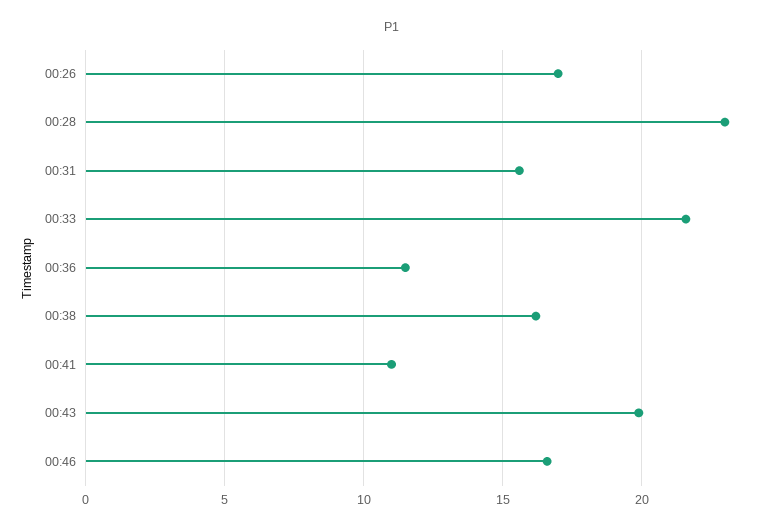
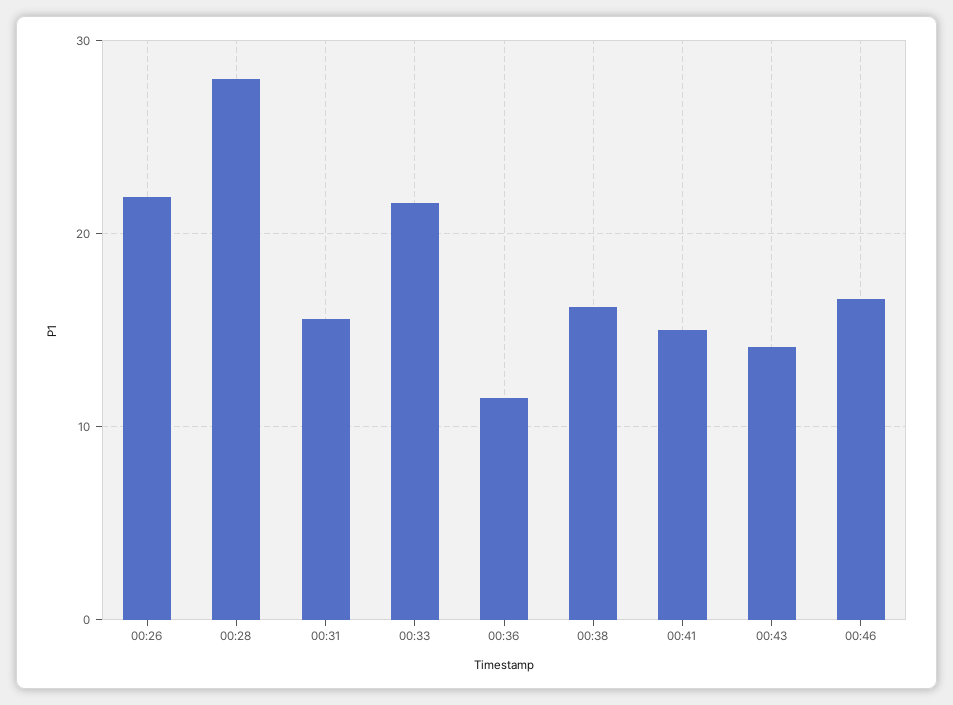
  {
-   "00:26": 17,
+   "00:26": 22,
-   "00:28": 23,
+   "00:28": 28,
    "00:31": 15.5,
    "00:33": 21.5,
    "00:36": 11.5,
    "00:38": 16,
-   "00:41": 11,
+   "00:41": 15,
-   "00:43": 20,
+   "00:43": 14,
    "00:46": 16.5
  }

